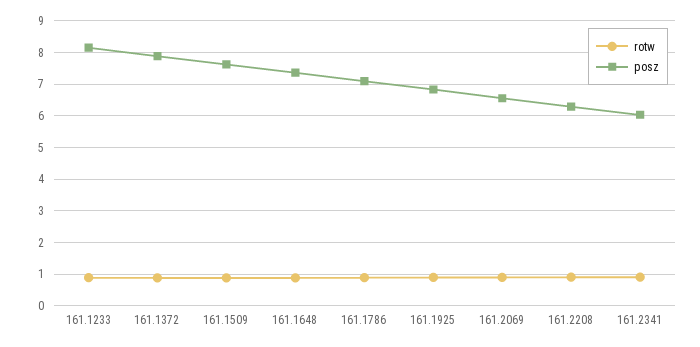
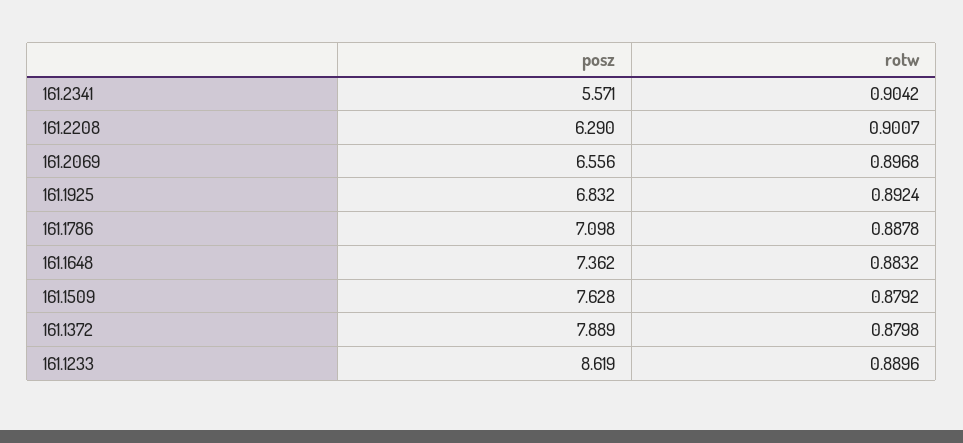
  {
    "rotw": {
      "161.1233": 0.8896,
      "161.1372": 0.8798,
      "161.1509": 0.8792,
      "161.1648": 0.8832,
      "161.1786": 0.8878,
      "161.1925": 0.8924,
      "161.2069": 0.8968,
      "161.2208": 0.9007,
      "161.2341": 0.9042
    },
    "posz": {
-     "161.1233": 8.2,
+     "161.1233": 8.619,
      "161.1372": 7.889,
      "161.1509": 7.628,
      "161.1648": 7.362,
      "161.1786": 7.098,
      "161.1925": 6.832,
      "161.2069": 6.556,
      "161.2208": 6.29,
-     "161.2341": 6
+     "161.2341": 5.571
    }
  }

